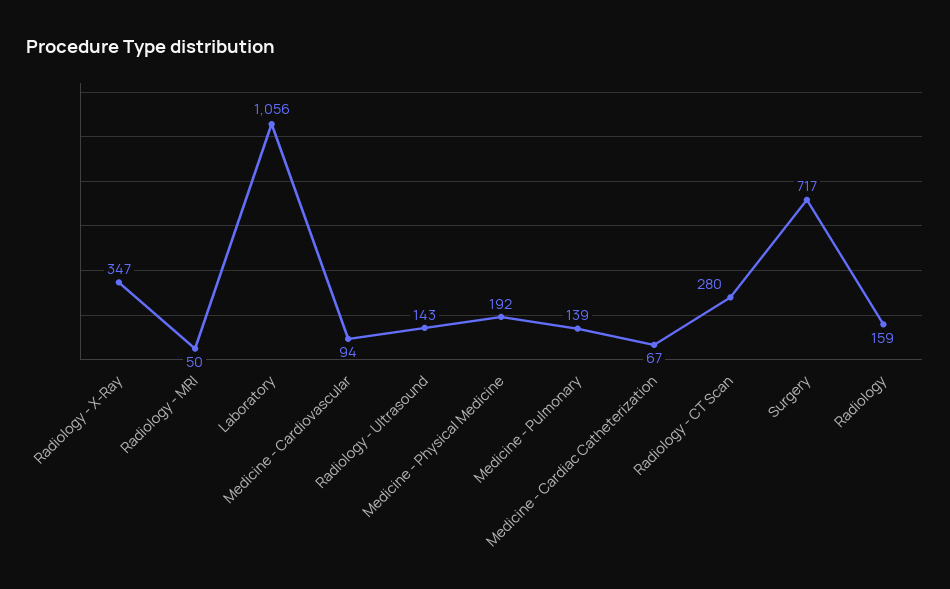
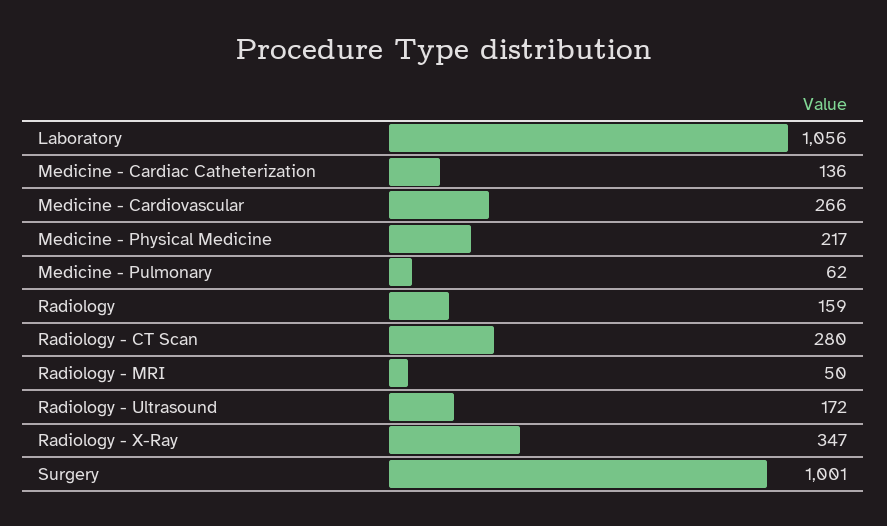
  {
    "Radiology - X-Ray": 347,
    "Radiology - MRI": 50,
    "Laboratory": 1056,
-   "Medicine - Cardiovascular": 94,
+   "Medicine - Cardiovascular": 266,
-   "Radiology - Ultrasound": 143,
+   "Radiology - Ultrasound": 172,
-   "Medicine - Physical Medicine": 192,
+   "Medicine - Physical Medicine": 217,
-   "Medicine - Pulmonary": 139,
+   "Medicine - Pulmonary": 62,
-   "Medicine - Cardiac Catheterization": 67,
+   "Medicine - Cardiac Catheterization": 136,
    "Radiology - CT Scan": 280,
-   "Surgery": 717,
+   "Surgery": 1001,
    "Radiology": 159
  }

